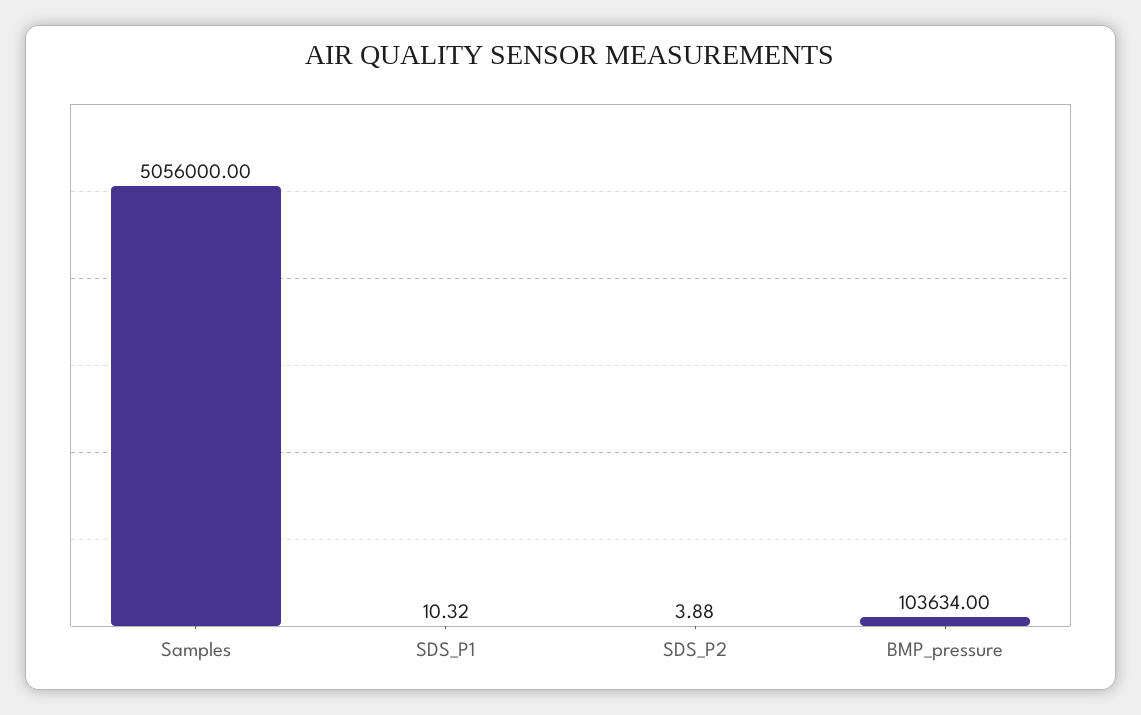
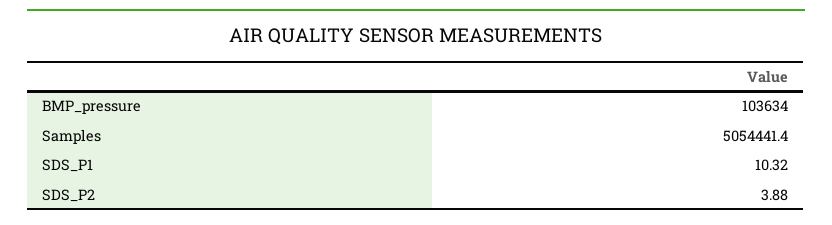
  {
-   "Samples": 5056000,
+   "Samples": 5054441.4,
    "SDS_P1": 10.32,
    "SDS_P2": 3.88,
    "BMP_pressure": 103634
  }

